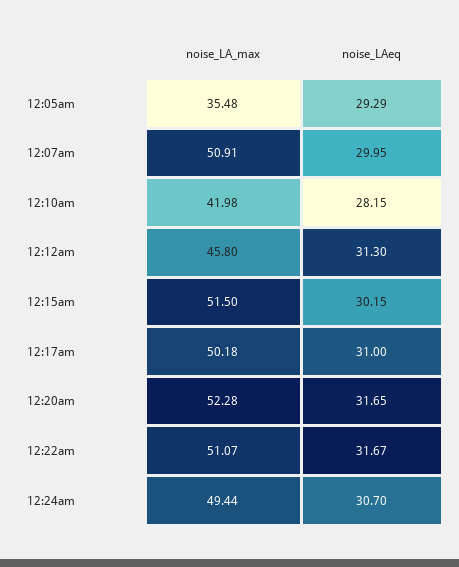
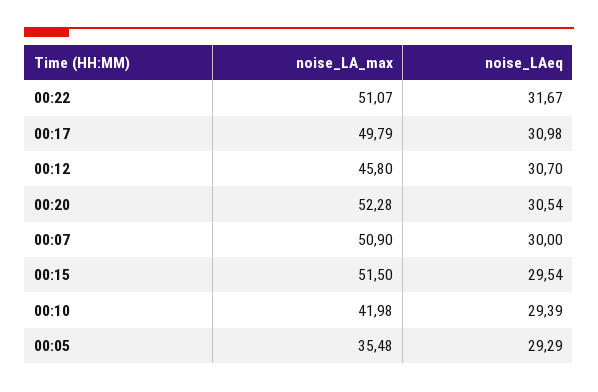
  {
    "noise_LA_max": {
      "12:05am": 35.48,
-     "12:07am": 50.91,
+     "12:07am": 50.9,
      "12:10am": 41.98,
      "12:12am": 45.8,
      "12:15am": 51.5,
-     "12:17am": 50.18,
+     "12:17am": 49.79,
      "12:20am": 52.28,
-     "12:22am": 51.07,
+     "12:22am": 51.07
-     "12:24am": 49.44
    },
    "noise_LAeq": {
      "12:05am": 29.29,
-     "12:07am": 29.95,
+     "12:07am": 30,
-     "12:10am": 28.15,
+     "12:10am": 29.39,
-     "12:12am": 31.3,
+     "12:12am": 30.7,
-     "12:15am": 30.15,
+     "12:15am": 29.54,
-     "12:17am": 31,
+     "12:17am": 30.98,
-     "12:20am": 31.65,
+     "12:20am": 30.54,
-     "12:22am": 31.67,
+     "12:22am": 31.67
-     "12:24am": 30.7
    }
  }

